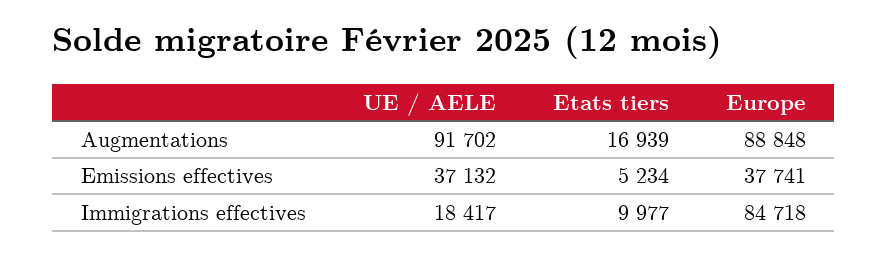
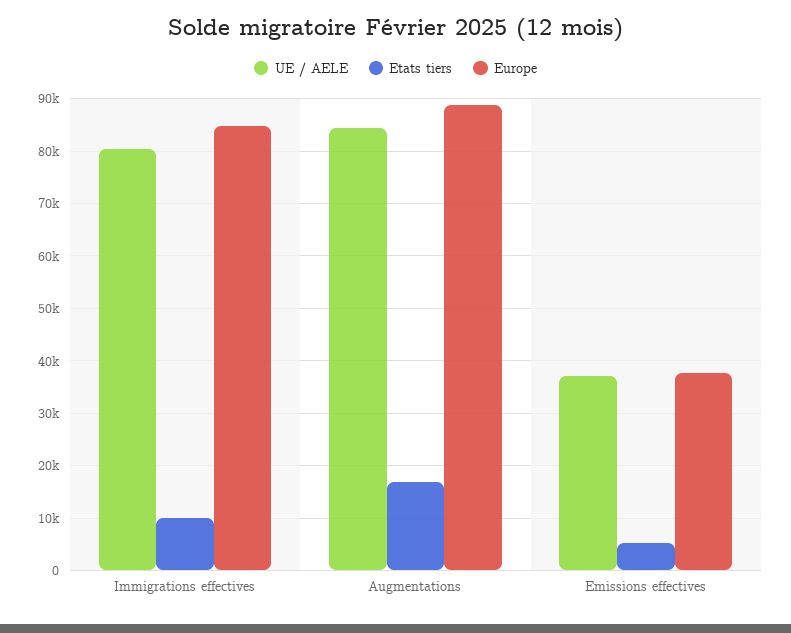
  {
    "UE / AELE": {
-     "Augmentations": 91702,
+     "Augmentations": 84000,
      "Emissions effectives": 37132,
-     "Immigrations effectives": 18417
+     "Immigrations effectives": 80000
    },
    "Etats tiers": {
      "Augmentations": 16939,
      "Emissions effectives": 5234,
      "Immigrations effectives": 9977
    },
    "Europe": {
      "Augmentations": 88848,
      "Emissions effectives": 37741,
      "Immigrations effectives": 84718
    }
  }

